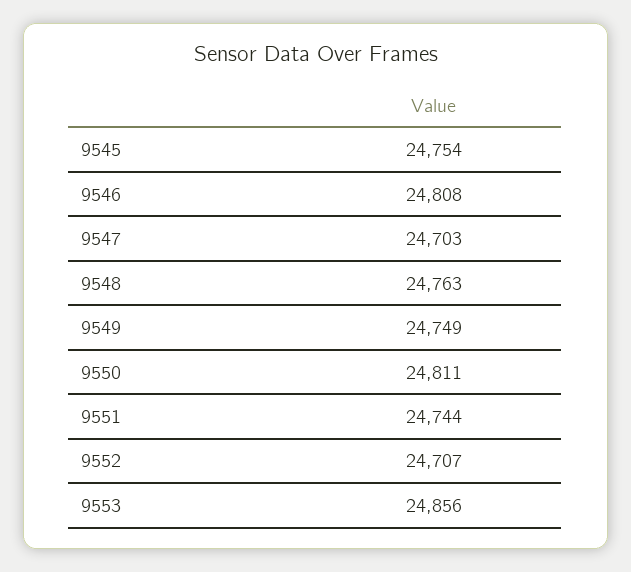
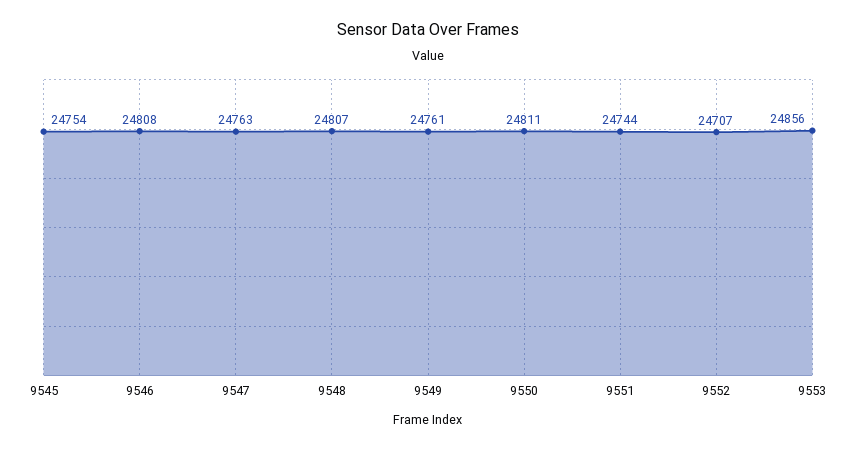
  {
    "9545": 24754,
    "9546": 24808,
-   "9547": 24703,
+   "9547": 24763,
-   "9548": 24763,
+   "9548": 24807,
-   "9549": 24749,
+   "9549": 24761,
    "9550": 24811,
    "9551": 24744,
    "9552": 24707,
    "9553": 24856
  }

